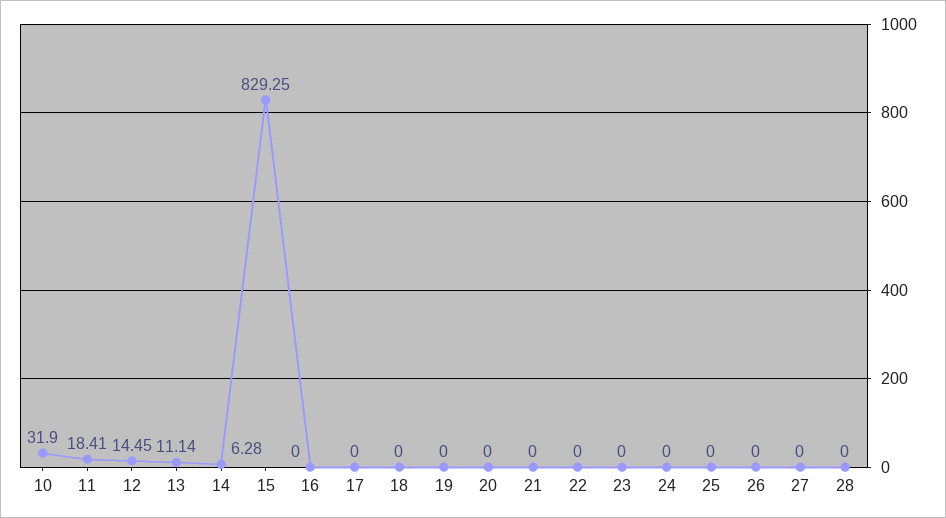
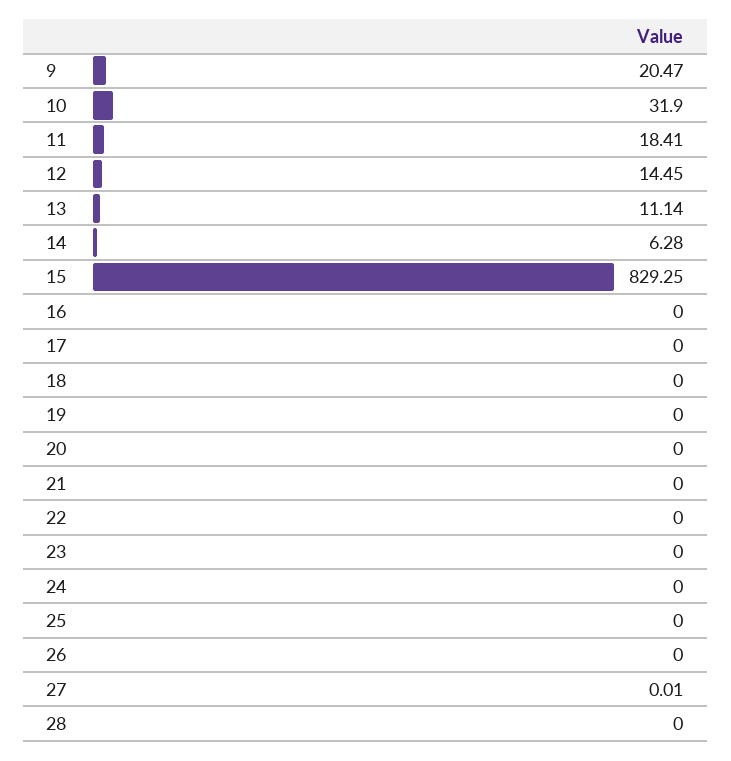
  {
    "10": 31.9,
    "11": 18.41,
    "12": 14.45,
    "13": 11.14,
    "14": 6.28,
    "15": 829.25,
    "16": 0,
    "17": 0,
    "18": 0,
    "19": 0,
    "20": 0,
    "21": 0,
    "22": 0,
    "23": 0,
    "24": 0,
    "25": 0,
    "26": 0,
-   "27": 0,
+   "27": 0.01,
-   "28": 0
+   "28": 0,
+   "9": 20.47
  }

